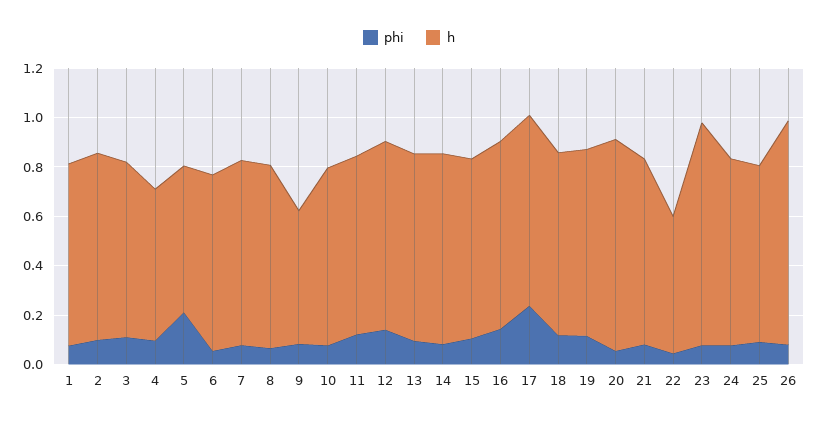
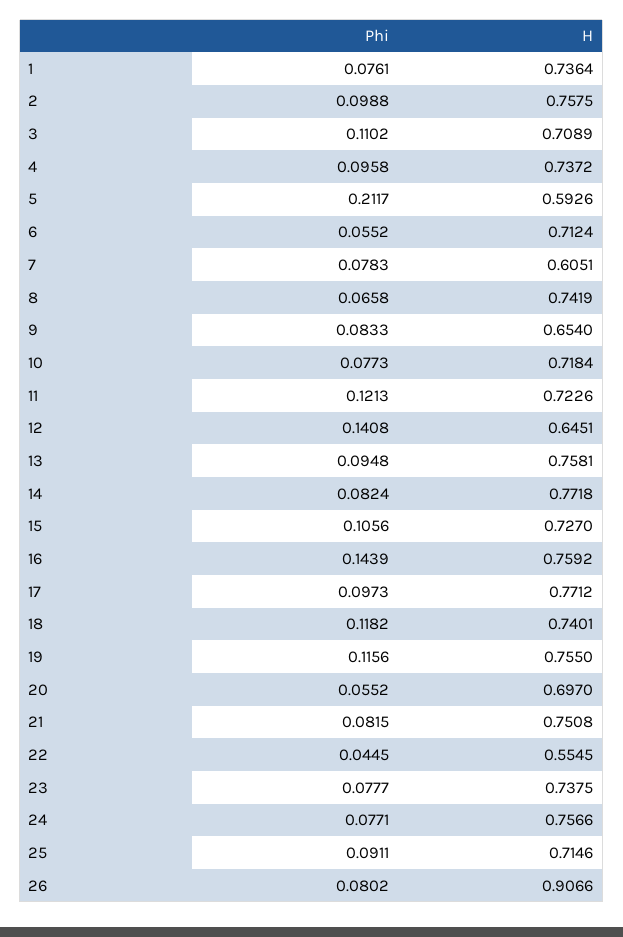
  {
    "phi": {
      "1": 0.0761,
      "2": 0.0988,
      "3": 0.1102,
      "4": 0.0958,
      "5": 0.2117,
      "6": 0.0552,
      "7": 0.0783,
      "8": 0.0658,
      "9": 0.0833,
      "10": 0.0773,
      "11": 0.1213,
      "12": 0.1408,
      "13": 0.0948,
      "14": 0.0824,
      "15": 0.1056,
      "16": 0.1439,
-     "17": 0.25,
+     "17": 0.0973,
      "18": 0.1182,
      "19": 0.1156,
      "20": 0.0552,
      "21": 0.0815,
      "22": 0.0445,
      "23": 0.0777,
      "24": 0.0771,
      "25": 0.0911,
      "26": 0.0802
    },
    "h": {
      "1": 0.7364,
      "2": 0.7575,
      "3": 0.7089,
-     "4": 0.6,
+     "4": 0.7372,
      "5": 0.5926,
      "6": 0.7124,
-     "7": 0.75,
+     "7": 0.6051,
      "8": 0.7419,
-     "9": 0.55,
+     "9": 0.654,
      "10": 0.7184,
      "11": 0.7226,
-     "12": 0.75,
+     "12": 0.6451,
      "13": 0.7581,
      "14": 0.7718,
      "15": 0.727,
      "16": 0.7592,
      "17": 0.7712,
      "18": 0.7401,
      "19": 0.755,
-     "20": 0.85,
+     "20": 0.697,
      "21": 0.7508,
      "22": 0.5545,
-     "23": 0.9,
+     "23": 0.7375,
      "24": 0.7566,
      "25": 0.7146,
      "26": 0.9066
    }
  }

